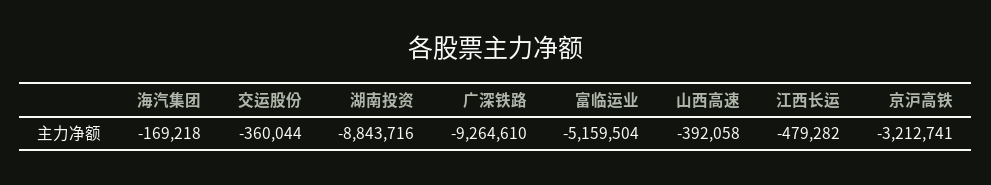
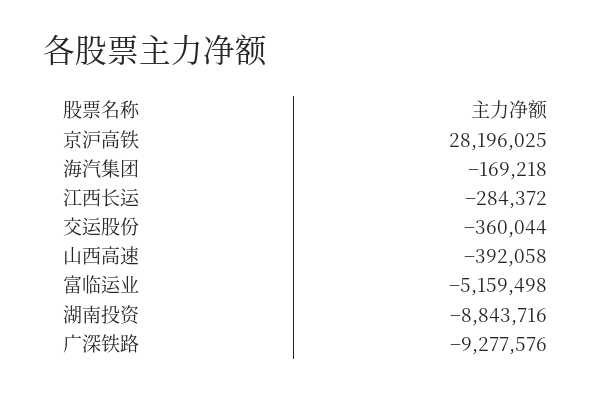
  {
    "海汽集团": -169218,
    "交运股份": -360044,
    "湖南投资": -8843716,
-   "广深铁路": -9264610,
+   "广深铁路": -9277576,
-   "富临运业": -5159504,
+   "富临运业": -5159498,
    "山西高速": -392058,
-   "江西长运": -479282,
+   "江西长运": -284372,
-   "京沪高铁": -3212741
+   "京沪高铁": 28196025
  }

